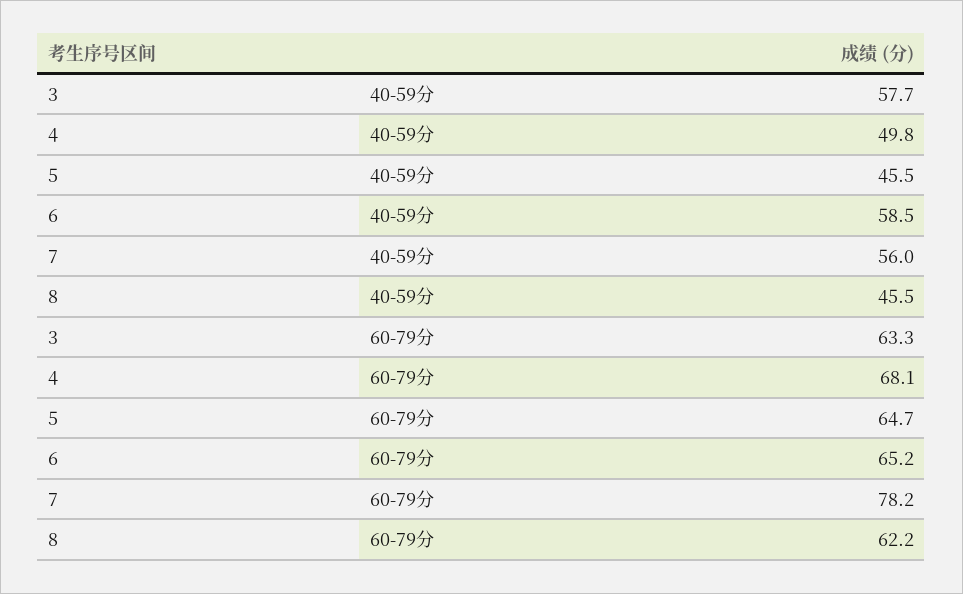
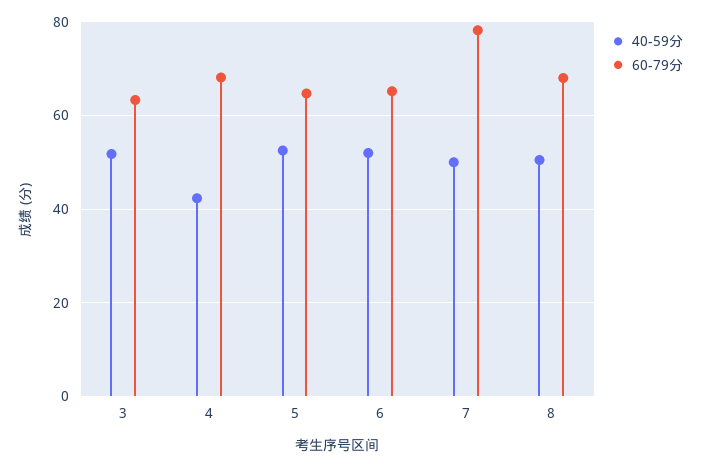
  {
    "40-59分": {
-     "3": 57.7,
+     "3": 52,
-     "4": 49.8,
+     "4": 42,
-     "5": 45.5,
+     "5": 52,
-     "6": 58.5,
+     "6": 52,
-     "7": 56,
+     "7": 50,
-     "8": 45.5
+     "8": 50
    },
    "60-79分": {
      "3": 63.3,
      "4": 68.1,
      "5": 64.7,
      "6": 65.2,
      "7": 78.2,
-     "8": 62.2
+     "8": 68
    }
  }

